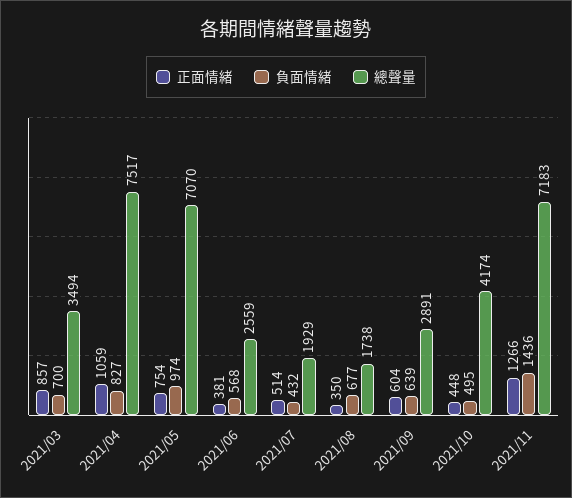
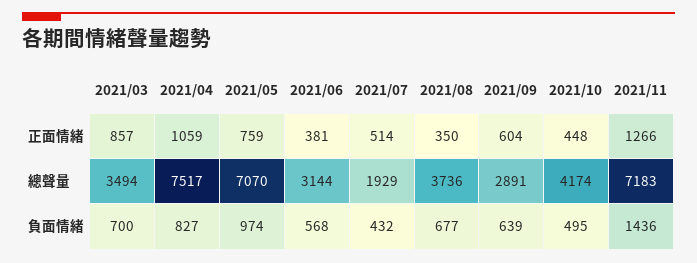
  {
    "正面情緒": {
      "2021/03": 857,
      "2021/04": 1059,
-     "2021/05": 754,
+     "2021/05": 759,
      "2021/06": 381,
      "2021/07": 514,
      "2021/08": 350,
      "2021/09": 604,
      "2021/10": 448,
      "2021/11": 1266
    },
    "負面情緒": {
      "2021/03": 700,
      "2021/04": 827,
      "2021/05": 974,
      "2021/06": 568,
      "2021/07": 432,
      "2021/08": 677,
      "2021/09": 639,
      "2021/10": 495,
      "2021/11": 1436
    },
    "總聲量": {
      "2021/03": 3494,
      "2021/04": 7517,
      "2021/05": 7070,
-     "2021/06": 2559,
+     "2021/06": 3144,
      "2021/07": 1929,
-     "2021/08": 1738,
+     "2021/08": 3736,
      "2021/09": 2891,
      "2021/10": 4174,
      "2021/11": 7183
    }
  }

